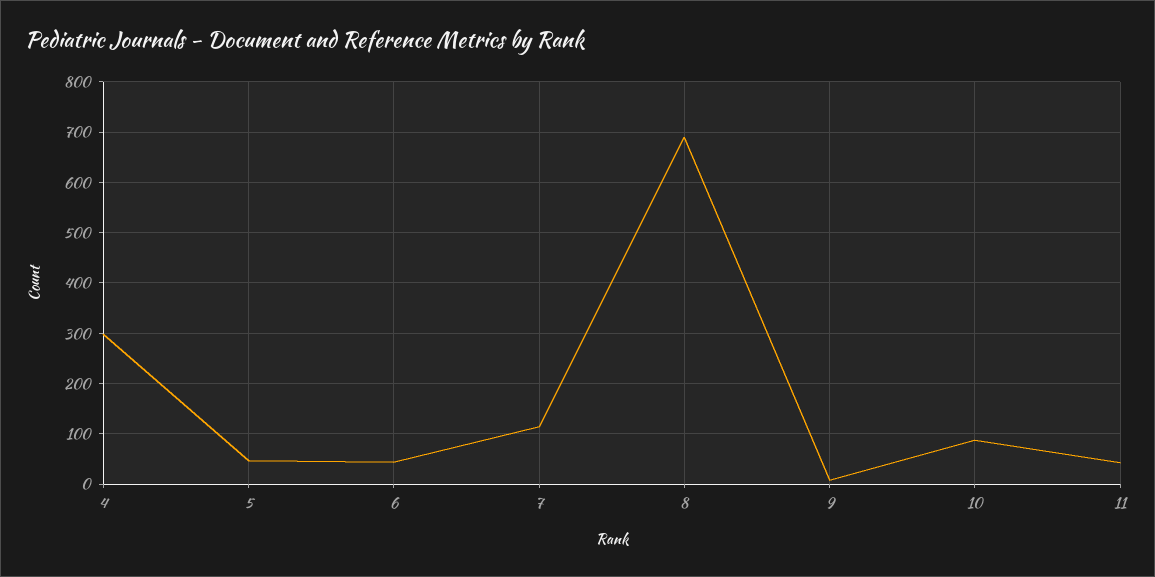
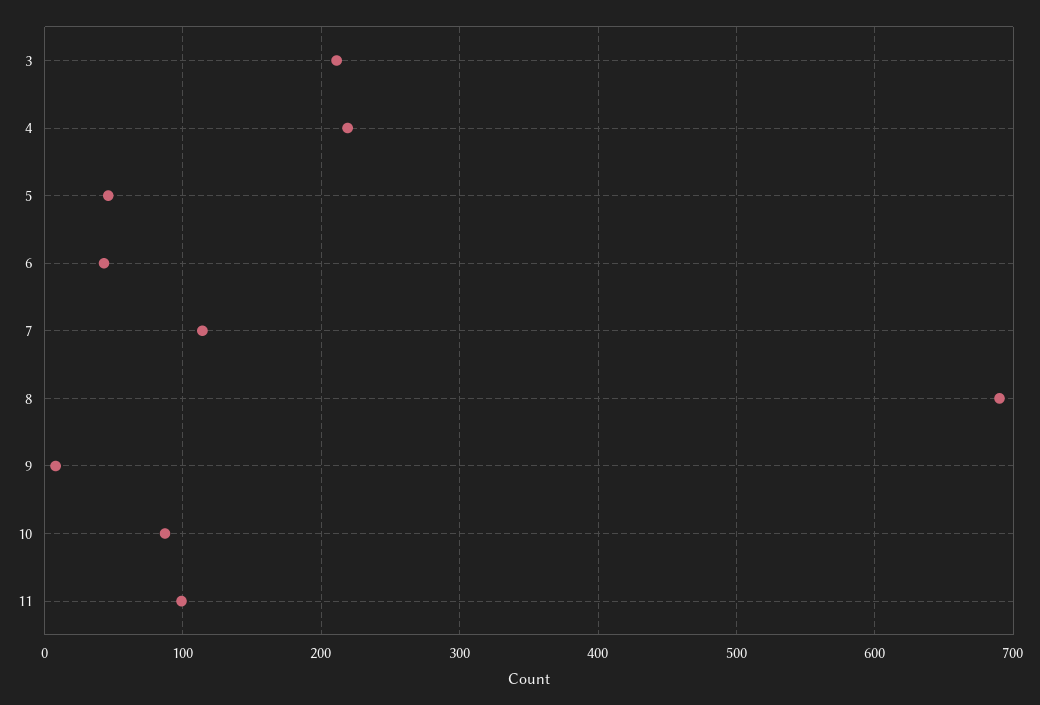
  {
-   "4": 300,
+   "4": 220,
    "5": 50,
    "6": 40,
    "7": 110,
    "8": 690,
    "9": 10,
    "10": 90,
-   "11": 40
+   "11": 100,
+   "3": 210
  }

